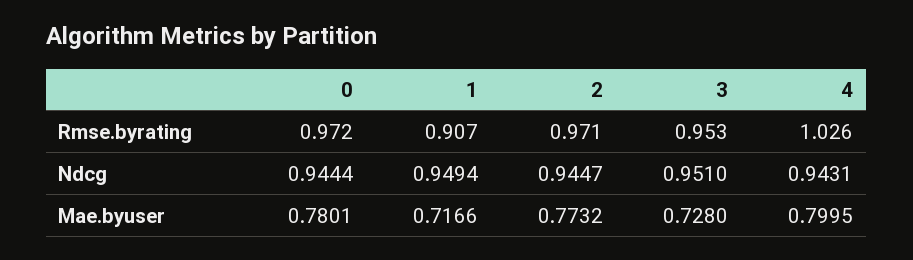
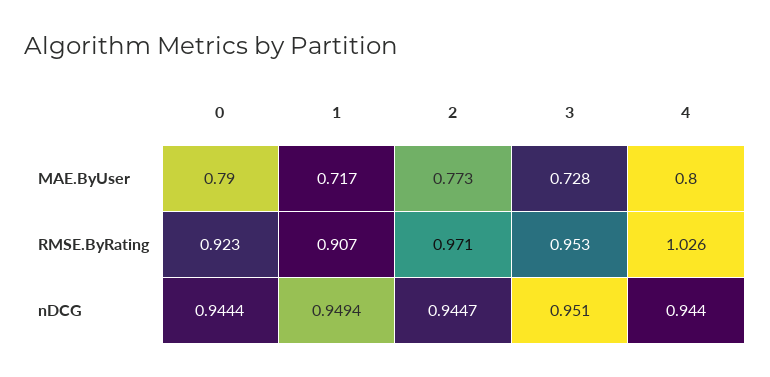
  {
    "0": {
-     "Rmse.byrating": 0.972,
+     "Rmse.byrating": 0.923,
      "Ndcg": 0.9444,
-     "Mae.byuser": 0.7801
+     "Mae.byuser": 0.79
    },
    "1": {
      "Rmse.byrating": 0.907,
      "Ndcg": 0.9494,
      "Mae.byuser": 0.7166
    },
    "2": {
      "Rmse.byrating": 0.971,
      "Ndcg": 0.9447,
      "Mae.byuser": 0.7732
    },
    "3": {
      "Rmse.byrating": 0.953,
      "Ndcg": 0.951,
      "Mae.byuser": 0.728
    },
    "4": {
      "Rmse.byrating": 1.026,
-     "Ndcg": 0.9431,
+     "Ndcg": 0.944,
      "Mae.byuser": 0.7995
    }
  }

